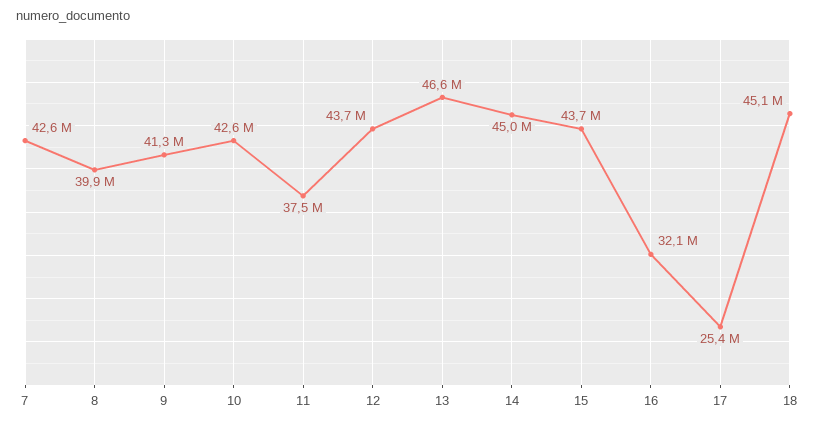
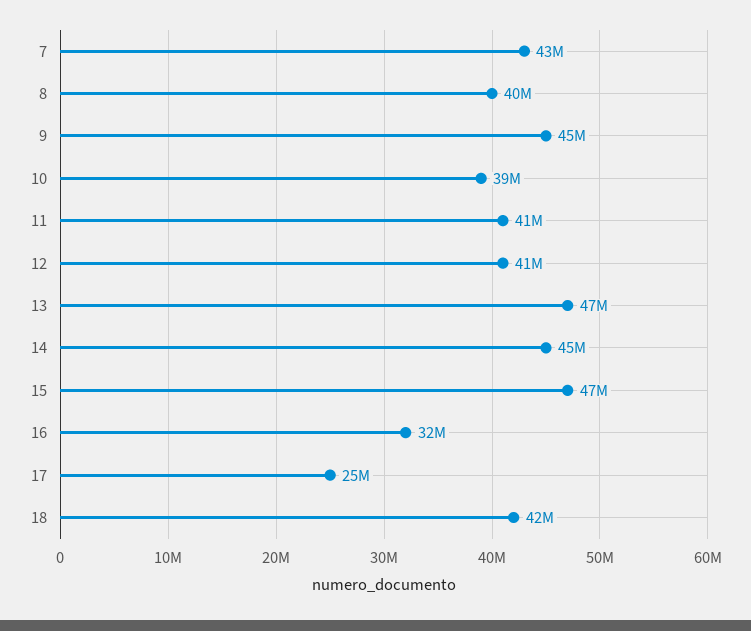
  {
    "7": 42600000,
    "8": 39900000,
-   "9": 41300000,
+   "9": 45000000,
-   "10": 42600000,
+   "10": 39000000,
-   "11": 37500000,
+   "11": 41000000,
-   "12": 43700000,
+   "12": 41000000,
    "13": 46600000,
    "14": 45000000,
-   "15": 43700000,
+   "15": 47000000,
    "16": 32100000,
    "17": 25400000,
-   "18": 45100000
+   "18": 42000000
  }

